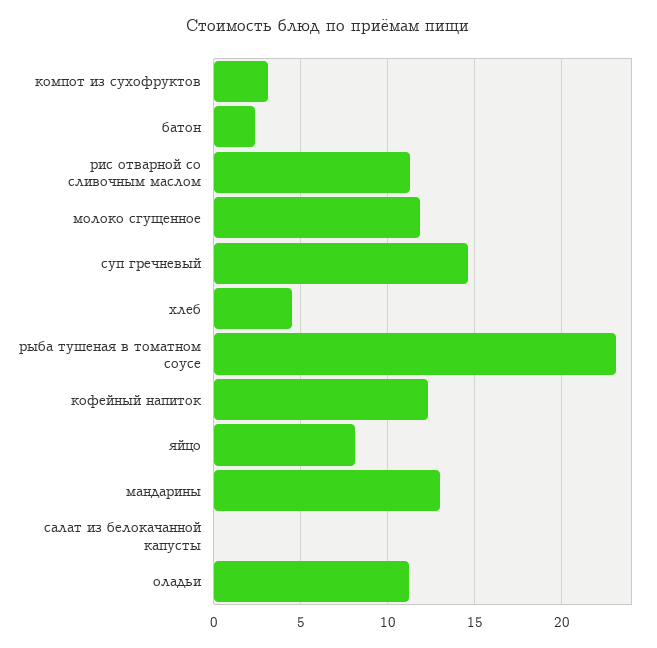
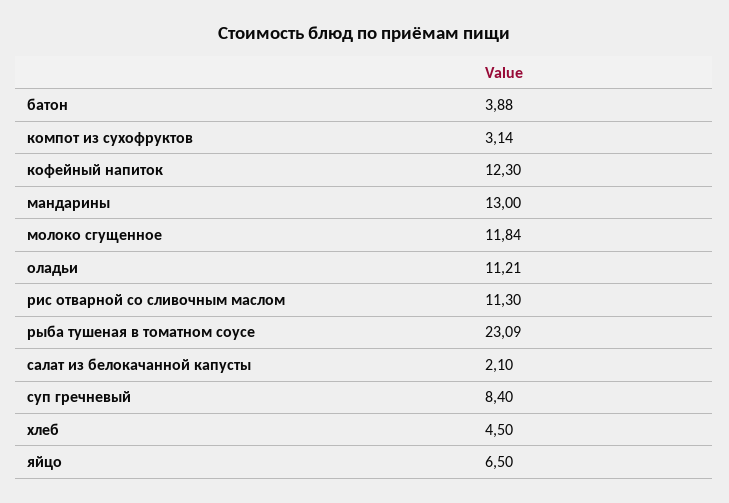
  {
    "компот из сухофруктов": 3.14,
-   "батон": 2.5,
+   "батон": 3.88,
    "рис отварной со сливочным маслом": 11.3,
    "молоко сгущенное": 11.84,
-   "суп гречневый": 14.5,
+   "суп гречневый": 8.4,
    "хлеб": 4.5,
    "рыба тушеная в томатном соусе": 23.09,
    "кофейный напиток": 12.3,
-   "яйцо": 8,
+   "яйцо": 6.5,
    "мандарины": 13,
-   "салат из белокачанной капусты": 0,
+   "салат из белокачанной капусты": 2.1,
    "оладьи": 11.21
  }

